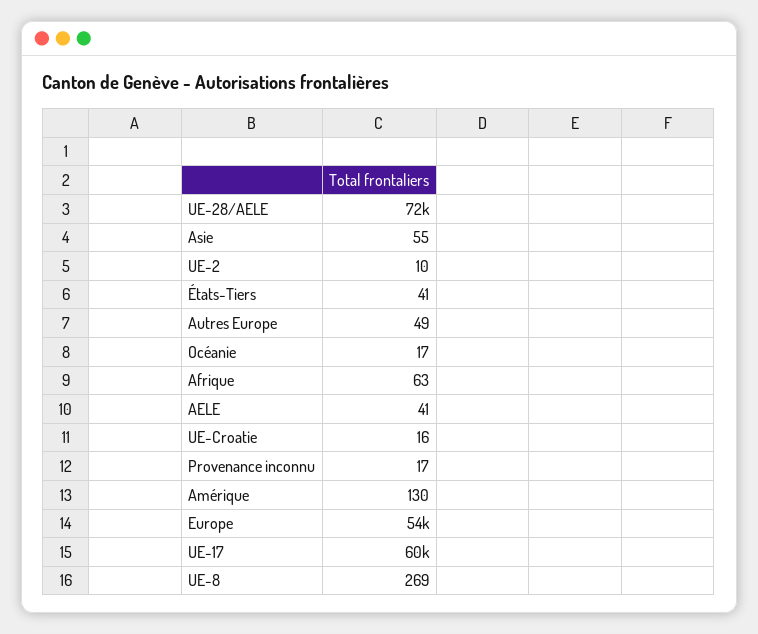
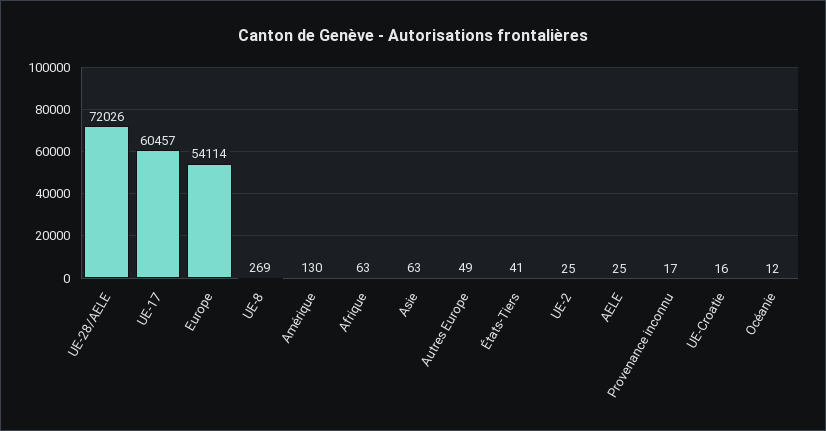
  {
    "UE-28/AELE": 72026,
-   "Asie": 55,
+   "Asie": 63,
-   "UE-2": 10,
+   "UE-2": 25,
    "États-Tiers": 41,
    "Autres Europe": 49,
-   "Océanie": 17,
+   "Océanie": 12,
    "Afrique": 63,
-   "AELE": 41,
+   "AELE": 25,
    "UE-Croatie": 16,
    "Provenance inconnu": 17,
    "Amérique": 130,
    "Europe": 54114,
    "UE-17": 60457,
    "UE-8": 269
  }

